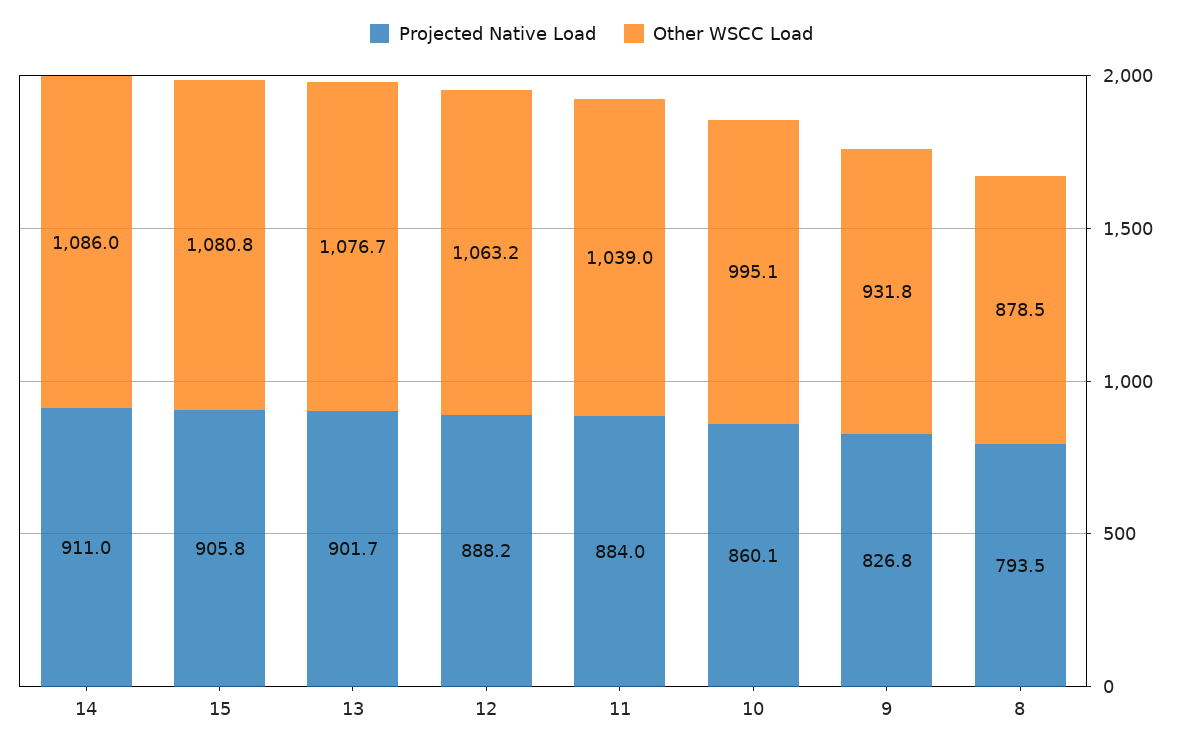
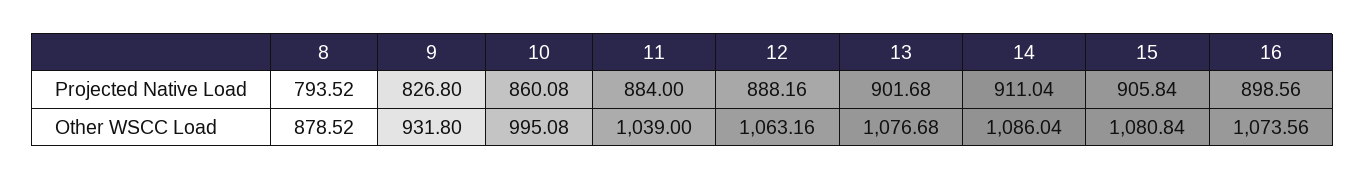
  {
    "Projected Native Load": {
      "14": 911.04,
      "15": 905.84,
      "13": 901.68,
      "12": 888.16,
      "11": 884,
      "10": 860.08,
      "9": 826.8,
-     "8": 793.52
+     "8": 793.52,
+     "16": 898.56
    },
    "Other WSCC Load": {
      "14": 1086.04,
      "15": 1080.84,
      "13": 1076.68,
      "12": 1063.16,
      "11": 1039,
      "10": 995.08,
      "9": 931.8,
-     "8": 878.52
+     "8": 878.52,
+     "16": 1073.56
    }
  }

